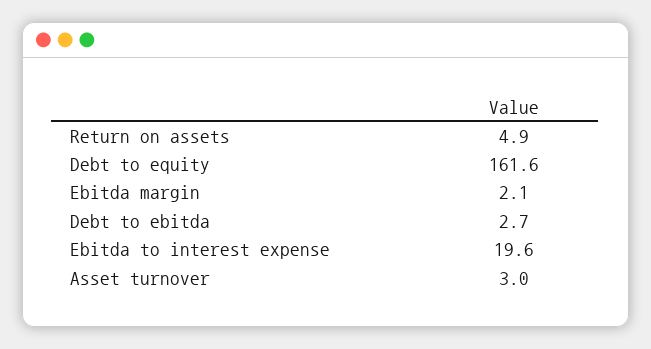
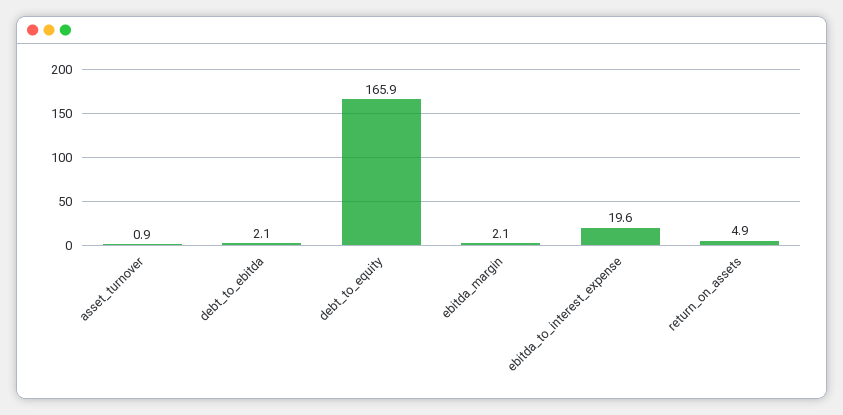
  {
    "Return on assets": 4.9,
-   "Debt to equity": 161.6,
+   "Debt to equity": 165.9,
    "Ebitda margin": 2.1,
-   "Debt to ebitda": 2.7,
+   "Debt to ebitda": 2.1,
    "Ebitda to interest expense": 19.6,
-   "Asset turnover": 3
+   "Asset turnover": 0.9
  }

